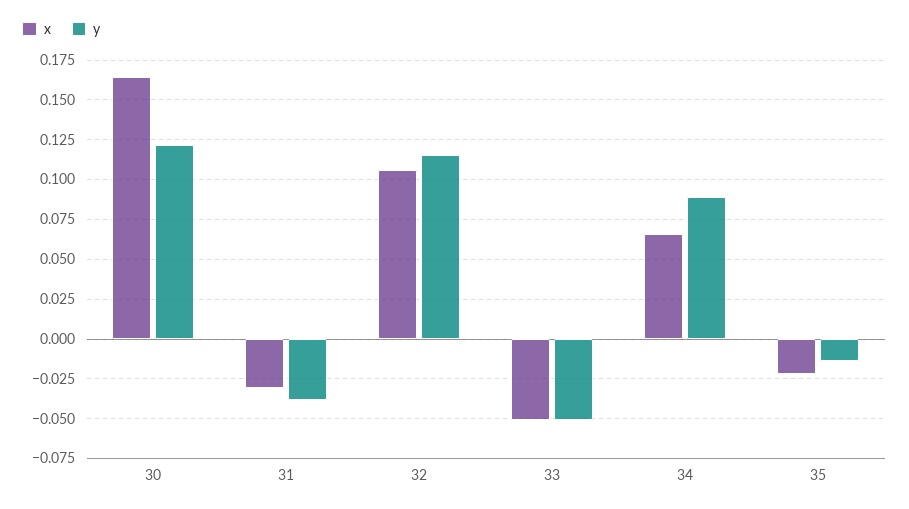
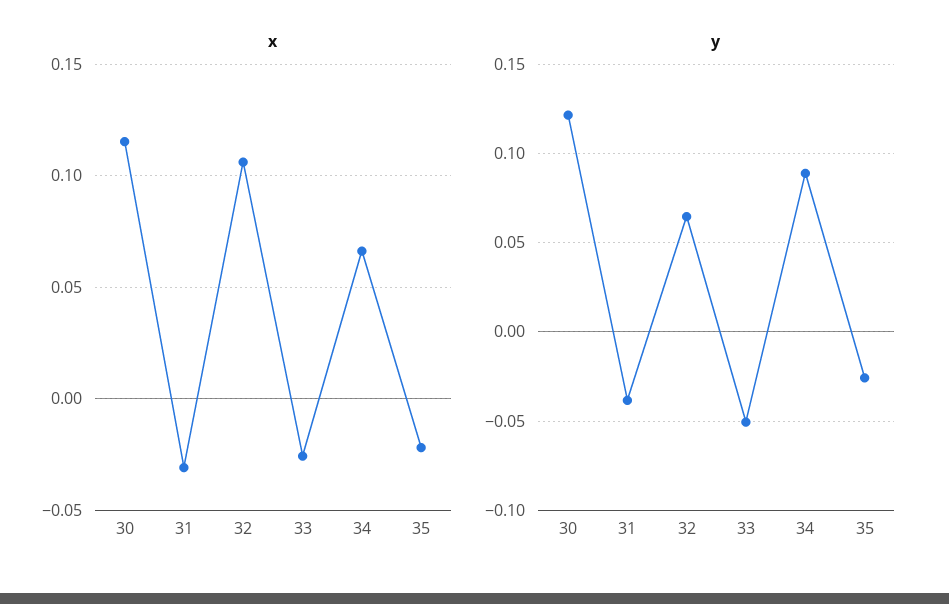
  {
    "x": {
-     "30": 0.165,
+     "30": 0.115,
      "31": -0.03,
      "32": 0.105,
-     "33": -0.05,
+     "33": -0.025,
      "34": 0.065,
      "35": -0.02
    },
    "y": {
      "30": 0.12,
      "31": -0.04,
-     "32": 0.115,
+     "32": 0.065,
      "33": -0.05,
      "34": 0.09,
-     "35": -0.015
+     "35": -0.025
    }
  }

